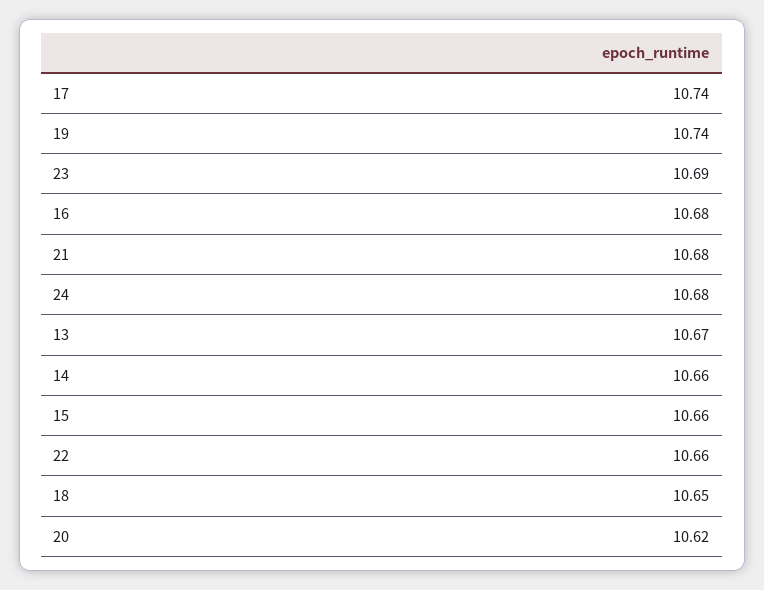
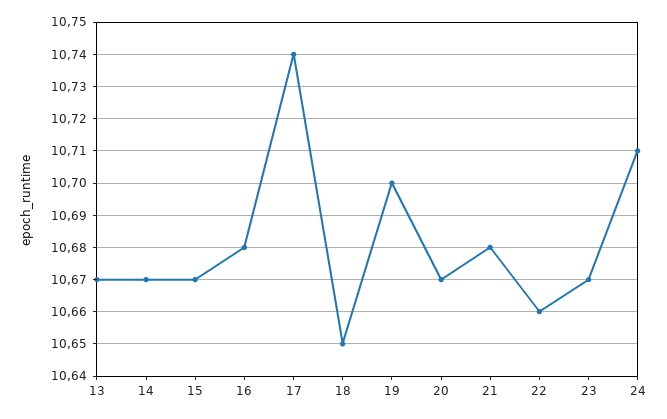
  {
    "17": 10.74,
-   "19": 10.74,
+   "19": 10.7,
-   "23": 10.69,
+   "23": 10.67,
    "16": 10.68,
    "21": 10.68,
-   "24": 10.68,
+   "24": 10.71,
    "13": 10.67,
-   "14": 10.66,
+   "14": 10.67,
-   "15": 10.66,
+   "15": 10.67,
    "22": 10.66,
    "18": 10.65,
-   "20": 10.62
+   "20": 10.67
  }

